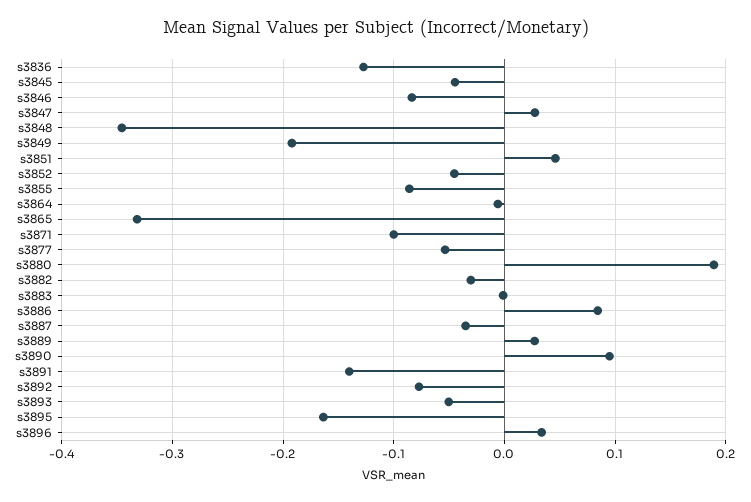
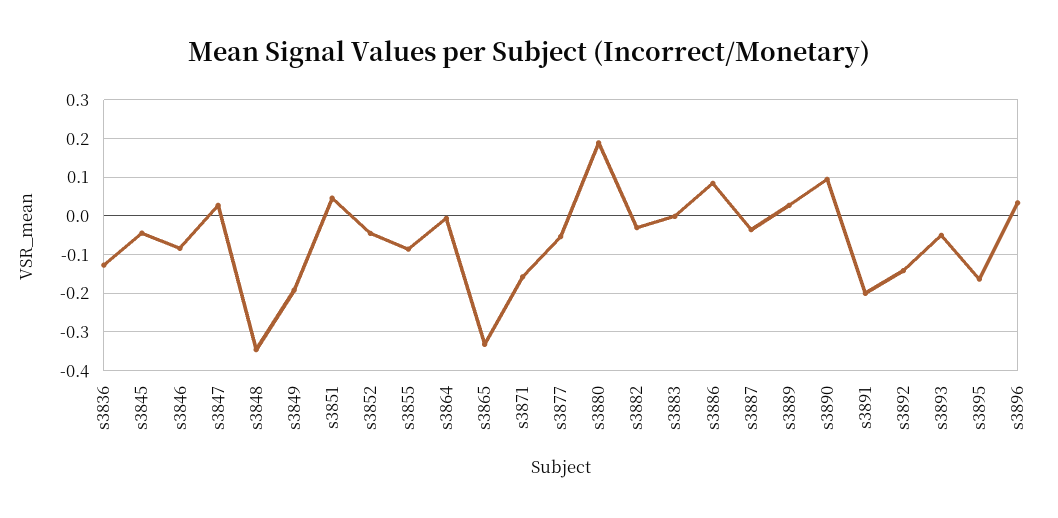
  {
    "s3836": -0.13,
    "s3845": -0.04,
    "s3846": -0.08,
    "s3847": 0.03,
    "s3848": -0.35,
    "s3849": -0.19,
    "s3851": 0.05,
    "s3852": -0.05,
    "s3855": -0.09,
    "s3864": -0.01,
    "s3865": -0.33,
-   "s3871": -0.1,
+   "s3871": -0.16,
    "s3877": -0.05,
    "s3880": 0.19,
    "s3882": -0.03,
    "s3883": 0,
    "s3886": 0.08,
    "s3887": -0.04,
    "s3889": 0.03,
    "s3890": 0.09,
-   "s3891": -0.14,
+   "s3891": -0.2,
-   "s3892": -0.08,
+   "s3892": -0.14,
    "s3893": -0.05,
    "s3895": -0.16,
    "s3896": 0.03
  }

